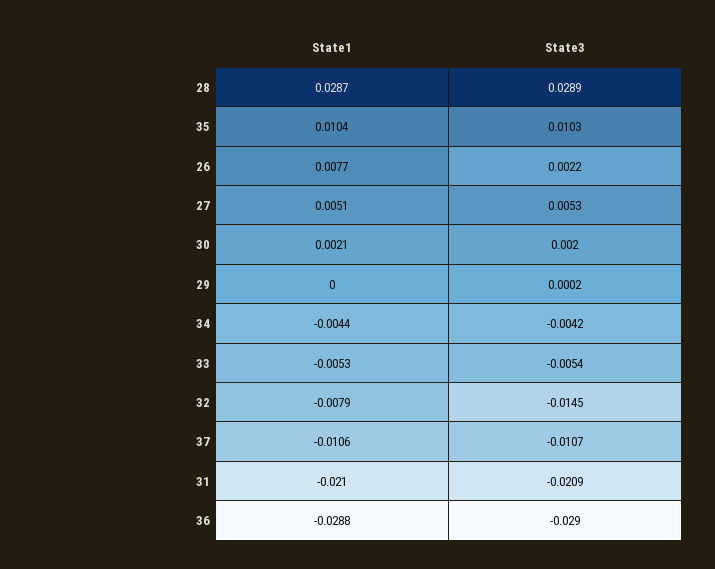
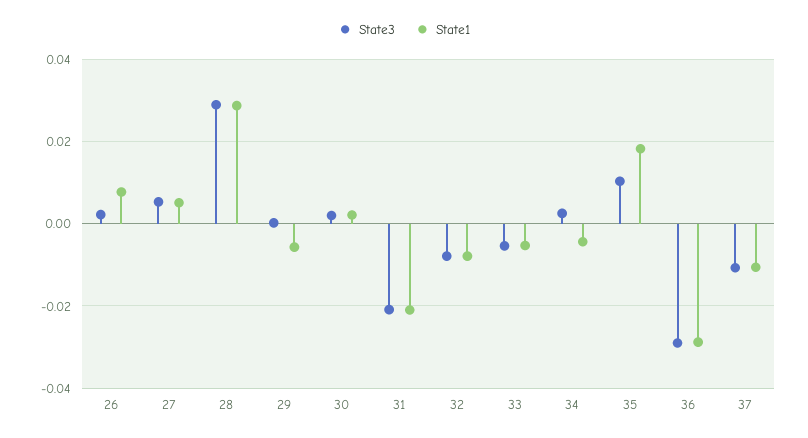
  {
    "State1": {
      "28": 0.0287,
-     "35": 0.0104,
+     "35": 0.018,
      "26": 0.0077,
      "27": 0.0051,
      "30": 0.0021,
-     "29": 0,
+     "29": -0.006,
      "34": -0.0044,
      "33": -0.0053,
      "32": -0.0079,
      "37": -0.0106,
      "31": -0.021,
      "36": -0.0288
    },
    "State3": {
      "28": 0.0289,
      "35": 0.0103,
      "26": 0.0022,
      "27": 0.0053,
      "30": 0.002,
      "29": 0.0002,
-     "34": -0.0042,
+     "34": 0.002,
      "33": -0.0054,
-     "32": -0.0145,
+     "32": -0.008,
      "37": -0.0107,
      "31": -0.0209,
      "36": -0.029
    }
  }

